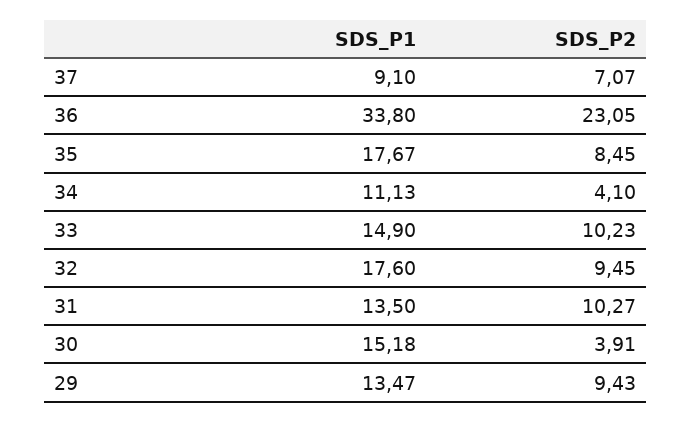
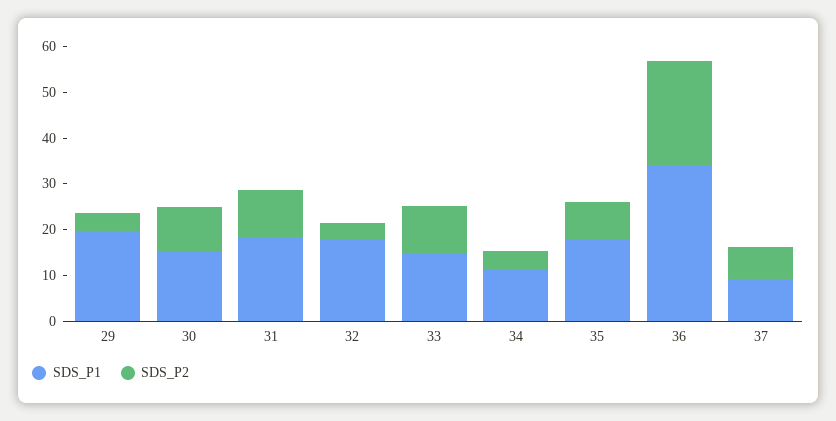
  {
    "SDS_P1": {
      "37": 9.1,
      "36": 33.8,
      "35": 17.67,
      "34": 11.13,
      "33": 14.9,
      "32": 17.6,
-     "31": 13.5,
+     "31": 18,
      "30": 15.18,
-     "29": 13.47
+     "29": 20
    },
    "SDS_P2": {
      "37": 7.07,
      "36": 23.05,
      "35": 8.45,
      "34": 4.1,
      "33": 10.23,
-     "32": 9.45,
+     "32": 4,
      "31": 10.27,
-     "30": 3.91,
+     "30": 10,
-     "29": 9.43
+     "29": 4
    }
  }

